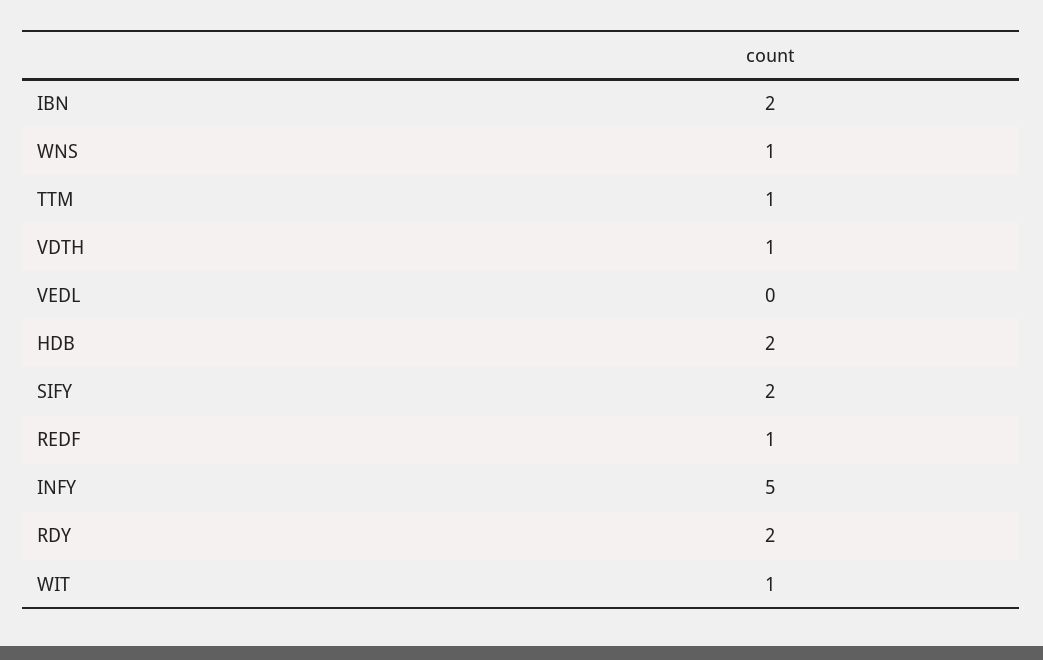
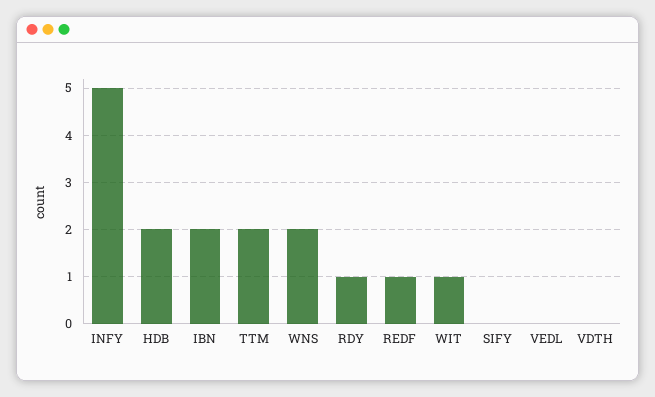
  {
    "IBN": 2,
-   "WNS": 1,
+   "WNS": 2,
-   "TTM": 1,
+   "TTM": 2,
-   "VDTH": 1,
+   "VDTH": 0,
    "VEDL": 0,
    "HDB": 2,
-   "SIFY": 2,
+   "SIFY": 0,
    "REDF": 1,
    "INFY": 5,
-   "RDY": 2,
+   "RDY": 1,
    "WIT": 1
  }

